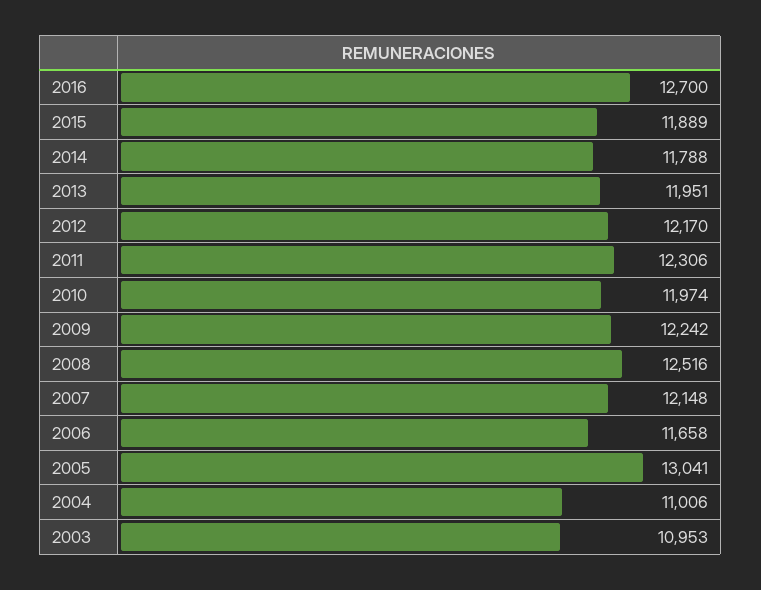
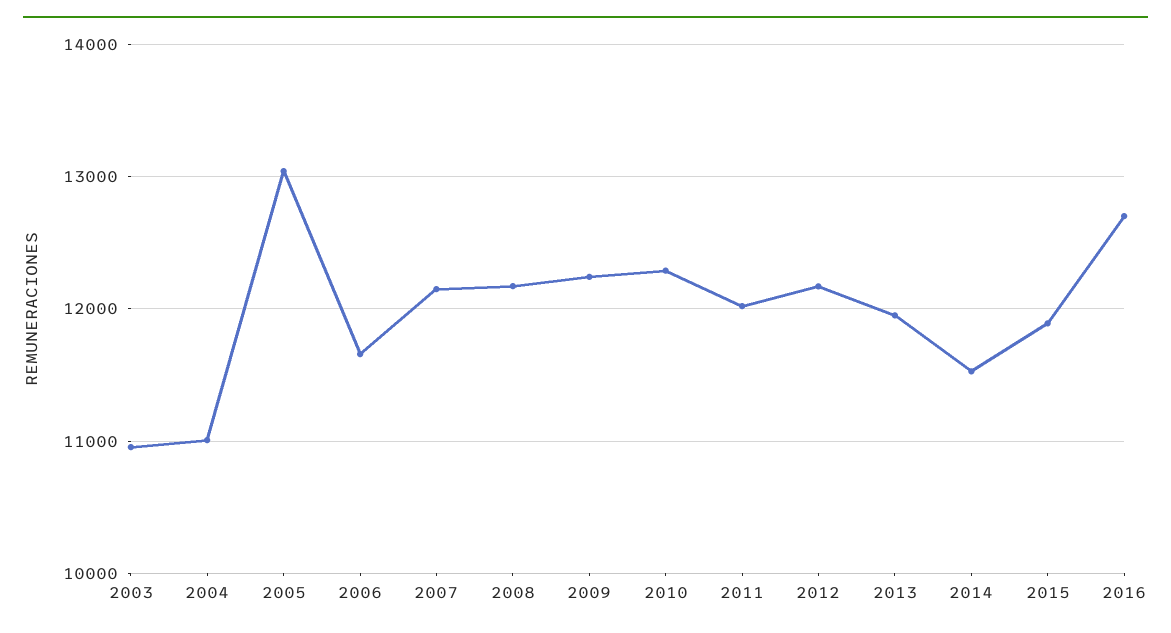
  {
    "2016": 12700,
    "2015": 11889,
-   "2014": 11788,
+   "2014": 11500,
    "2013": 11951,
    "2012": 12170,
-   "2011": 12306,
+   "2011": 12000,
-   "2010": 11974,
+   "2010": 12300,
    "2009": 12242,
-   "2008": 12516,
+   "2008": 12200,
    "2007": 12148,
    "2006": 11658,
    "2005": 13041,
    "2004": 11006,
    "2003": 10953
  }

